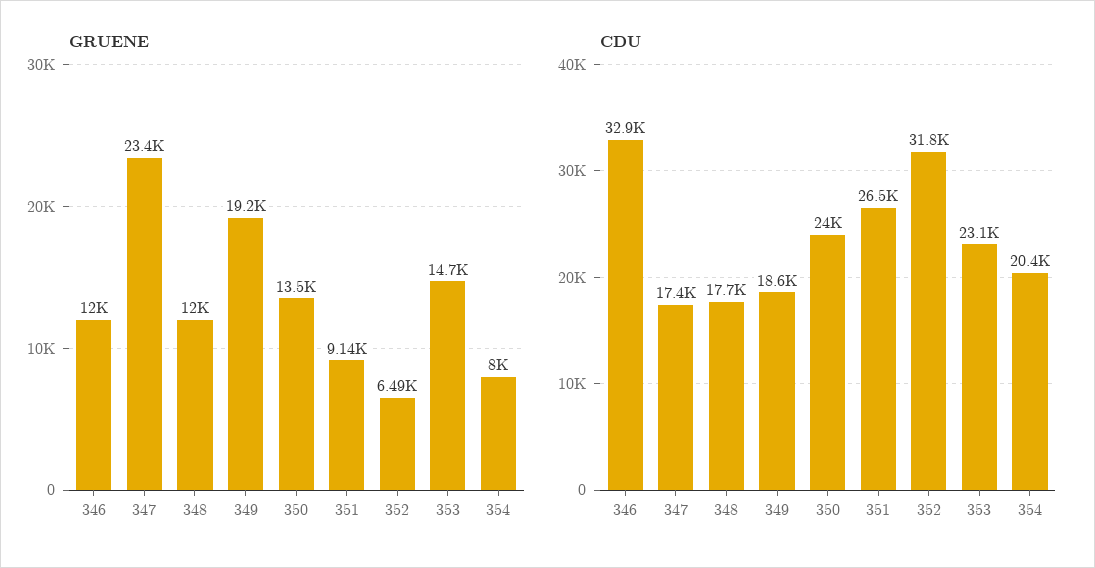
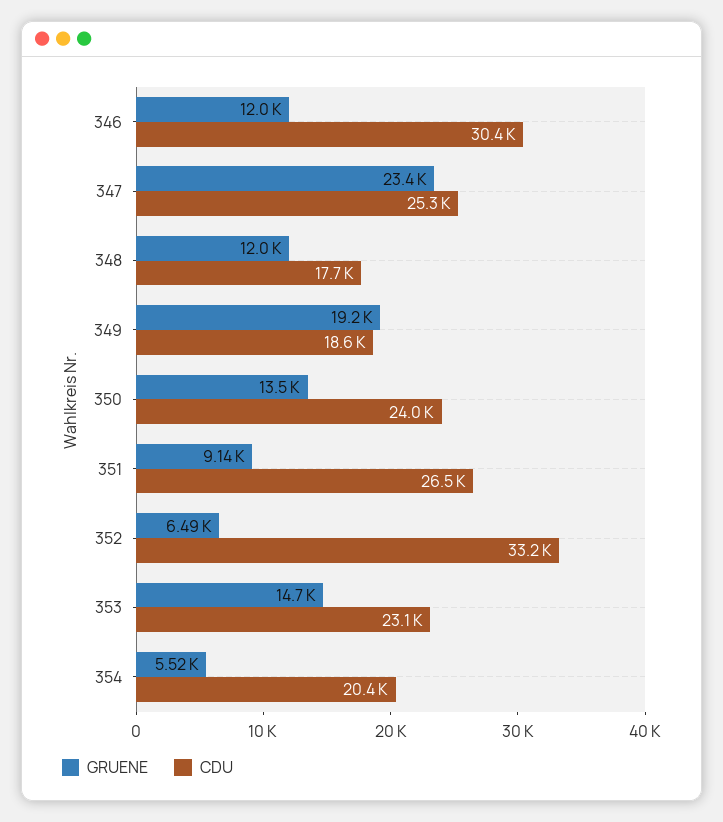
  {
    "GRUENE": {
      "346": 12000,
      "347": 23400,
      "348": 12000,
      "349": 19200,
      "350": 13500,
      "351": 9140,
      "352": 6490,
      "353": 14700,
-     "354": 8000
+     "354": 5520
    },
    "CDU": {
-     "346": 32900,
+     "346": 30400,
-     "347": 17400,
+     "347": 25300,
      "348": 17700,
      "349": 18600,
      "350": 24000,
      "351": 26500,
-     "352": 31800,
+     "352": 33200,
      "353": 23100,
      "354": 20400
    }
  }

